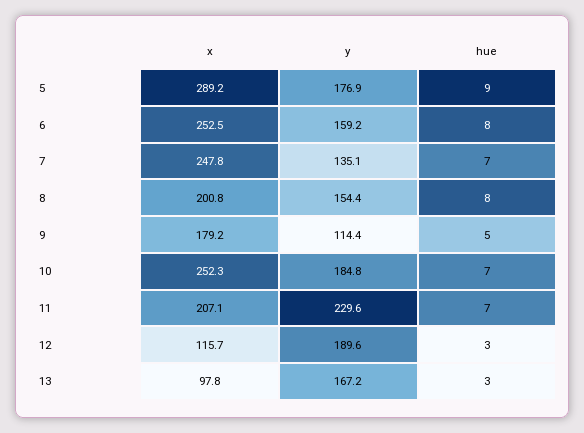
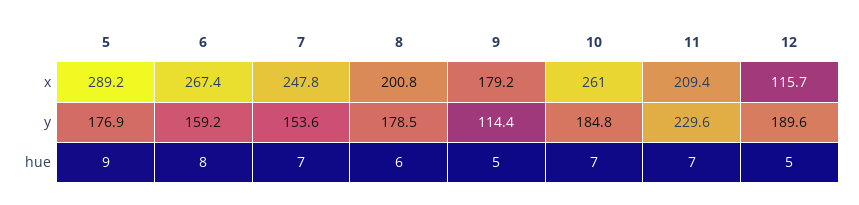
  {
    "x": {
      "5": 289.2,
-     "6": 252.5,
+     "6": 267.4,
      "7": 247.8,
      "8": 200.8,
      "9": 179.2,
-     "10": 252.3,
+     "10": 261,
-     "11": 207.1,
+     "11": 209.4,
-     "12": 115.7,
+     "12": 115.7
-     "13": 97.8
    },
    "y": {
      "5": 176.9,
      "6": 159.2,
-     "7": 135.1,
+     "7": 153.6,
-     "8": 154.4,
+     "8": 178.5,
      "9": 114.4,
      "10": 184.8,
      "11": 229.6,
-     "12": 189.6,
+     "12": 189.6
-     "13": 167.2
    },
    "hue": {
      "5": 9,
      "6": 8,
      "7": 7,
-     "8": 8,
+     "8": 6,
      "9": 5,
      "10": 7,
      "11": 7,
-     "12": 3,
+     "12": 5
-     "13": 3
    }
  }

